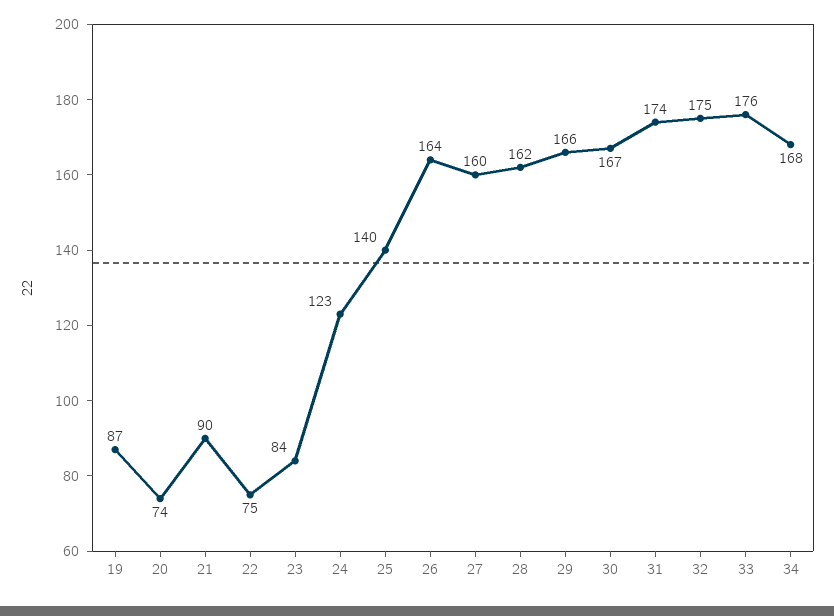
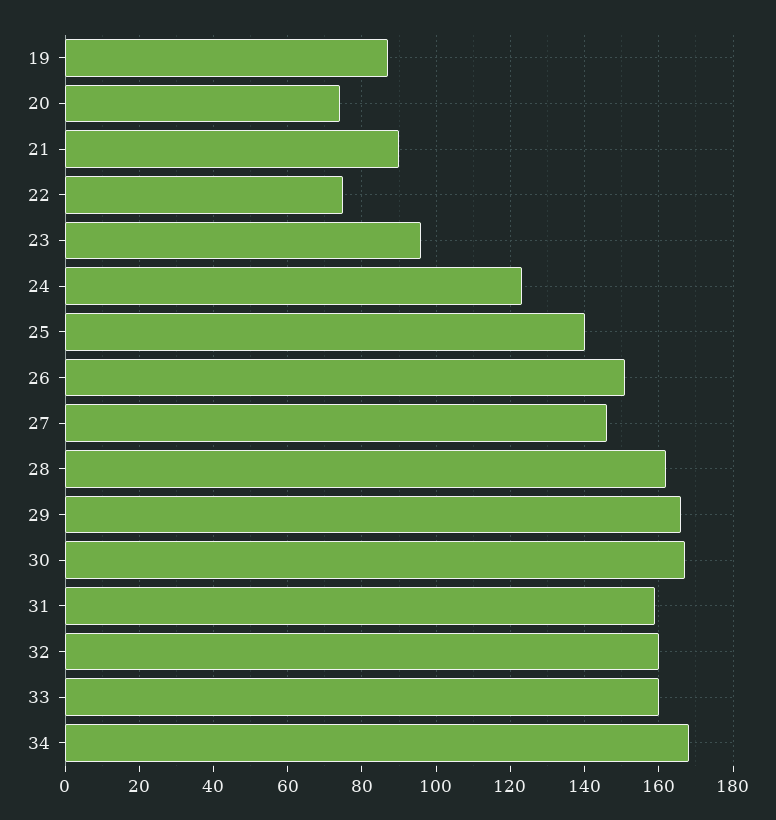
  {
    "19": 87,
    "20": 74,
    "21": 90,
    "22": 75,
-   "23": 84,
+   "23": 95,
    "24": 123,
    "25": 140,
-   "26": 164,
+   "26": 150,
-   "27": 160,
+   "27": 145,
    "28": 162,
    "29": 166,
    "30": 167,
-   "31": 174,
+   "31": 160,
-   "32": 175,
+   "32": 160,
-   "33": 176,
+   "33": 160,
    "34": 168
  }

